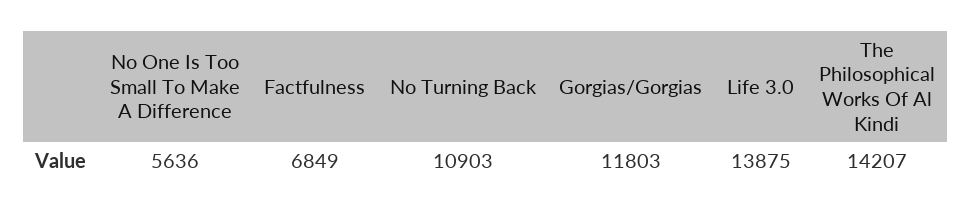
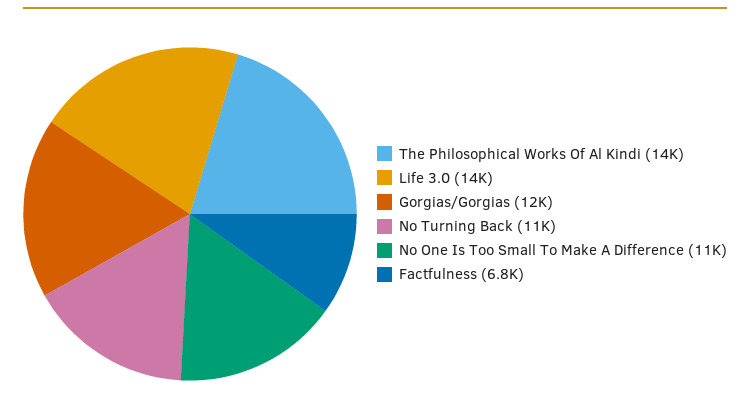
  {
-   "No One Is Too Small To Make A Difference": 5636,
+   "No One Is Too Small To Make A Difference": 11000,
    "Factfulness": 6849,
    "No Turning Back": 10903,
    "Gorgias/Gorgias": 11803,
    "Life 3.0": 13875,
    "The Philosophical Works Of Al Kindi": 14207
  }

